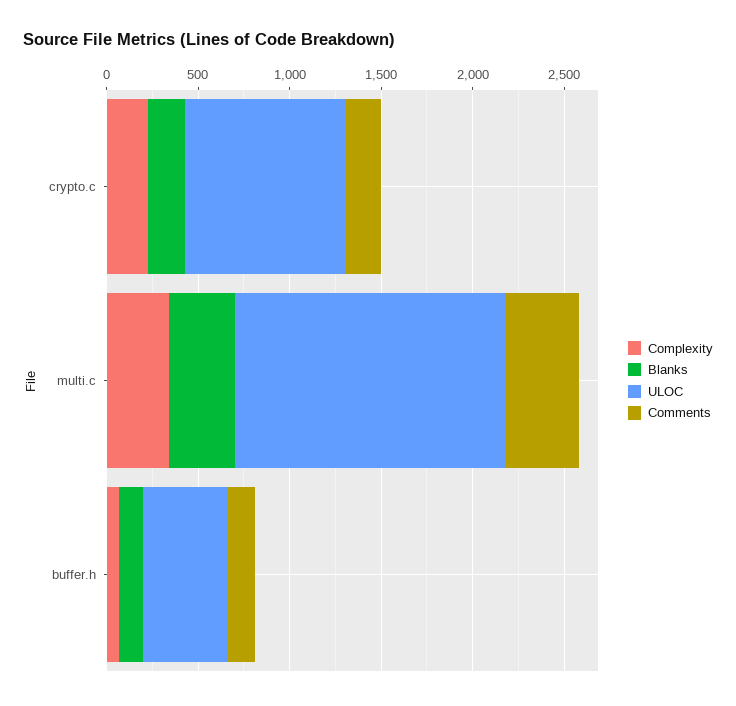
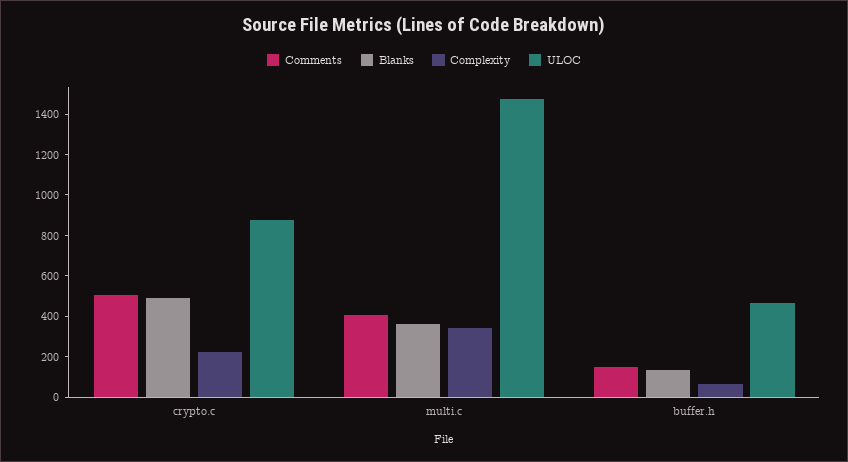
  {
    "Complexity": {
      "crypto.c": 200,
      "multi.c": 350,
      "buffer.h": 50
    },
    "Blanks": {
-     "crypto.c": 200,
+     "crypto.c": 500,
      "multi.c": 350,
      "buffer.h": 150
    },
    "ULOC": {
      "crypto.c": 900,
      "multi.c": 1500,
      "buffer.h": 450
    },
    "Comments": {
-     "crypto.c": 200,
+     "crypto.c": 500,
      "multi.c": 400,
      "buffer.h": 150
    }
  }

